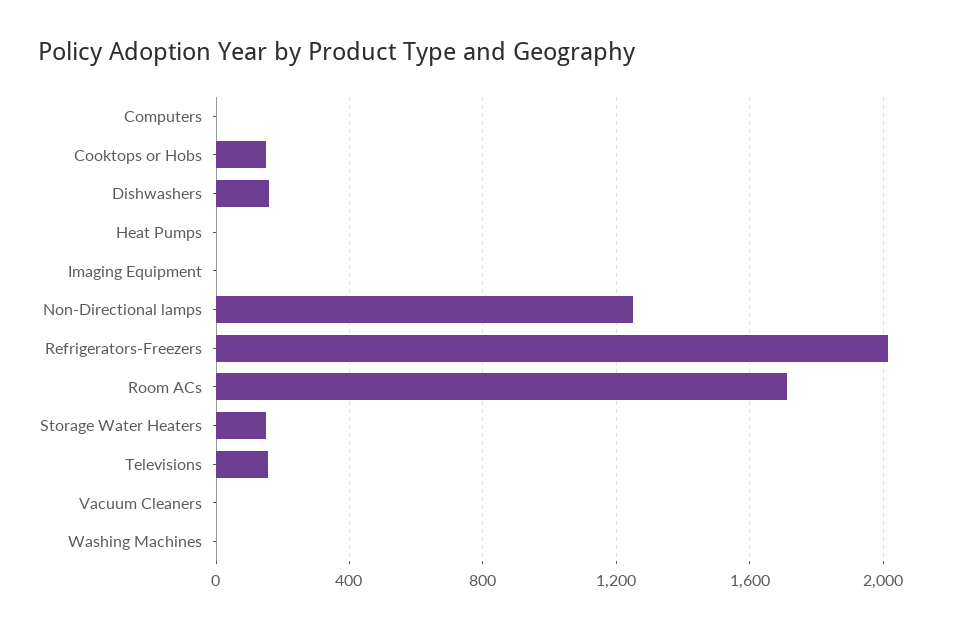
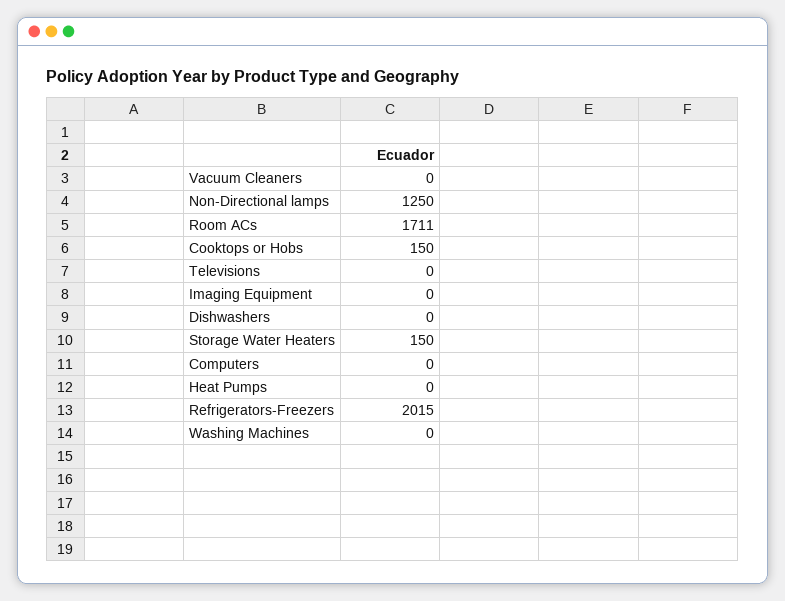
  {
    "Computers": 0,
    "Cooktops or Hobs": 150,
-   "Dishwashers": 150,
+   "Dishwashers": 0,
    "Heat Pumps": 0,
    "Imaging Equipment": 0,
    "Non-Directional lamps": 1250,
    "Refrigerators-Freezers": 2015,
    "Room ACs": 1711,
    "Storage Water Heaters": 150,
-   "Televisions": 150,
+   "Televisions": 0,
    "Vacuum Cleaners": 0,
    "Washing Machines": 0
  }

